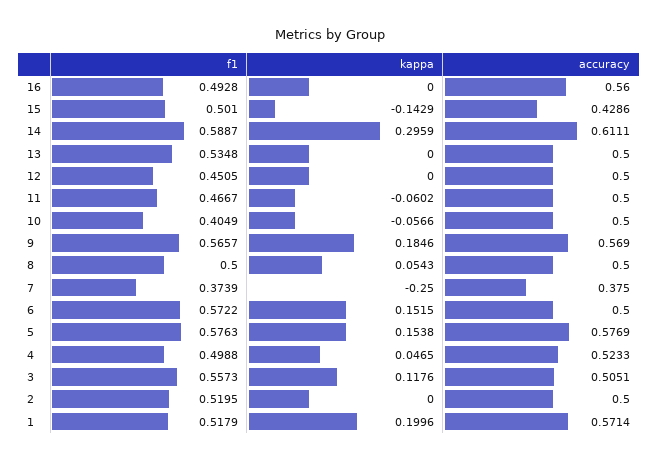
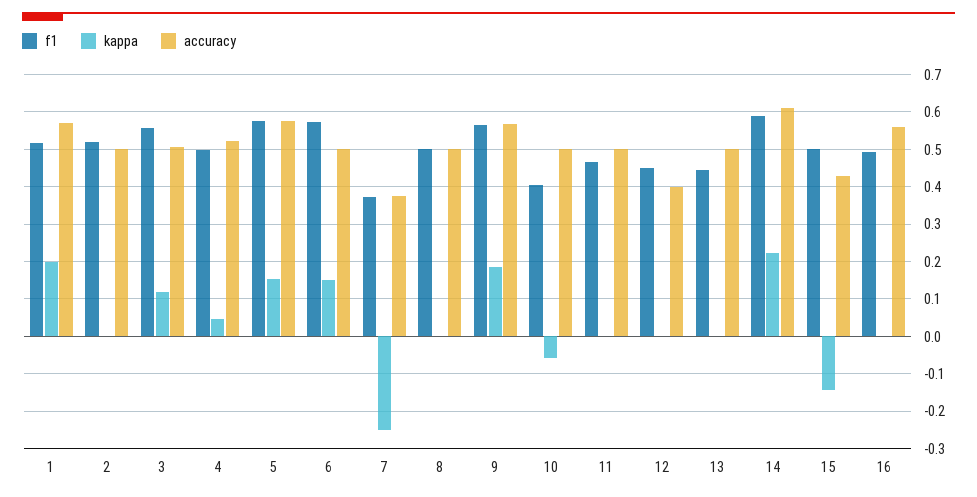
  {
    "f1": {
      "16": 0.4928,
      "15": 0.501,
      "14": 0.5887,
-     "13": 0.5348,
+     "13": 0.44,
      "12": 0.4505,
      "11": 0.4667,
      "10": 0.4049,
      "9": 0.5657,
      "8": 0.5,
      "7": 0.3739,
      "6": 0.5722,
      "5": 0.5763,
      "4": 0.4988,
      "3": 0.5573,
      "2": 0.5195,
      "1": 0.5179
    },
    "kappa": {
      "16": 0,
      "15": -0.1429,
-     "14": 0.2959,
+     "14": 0.22,
      "13": 0,
      "12": 0,
-     "11": -0.0602,
+     "11": 0,
      "10": -0.0566,
      "9": 0.1846,
-     "8": 0.0543,
+     "8": 0,
      "7": -0.25,
      "6": 0.1515,
      "5": 0.1538,
      "4": 0.0465,
      "3": 0.1176,
      "2": 0,
      "1": 0.1996
    },
    "accuracy": {
      "16": 0.56,
      "15": 0.4286,
      "14": 0.6111,
      "13": 0.5,
-     "12": 0.5,
+     "12": 0.4,
      "11": 0.5,
      "10": 0.5,
      "9": 0.569,
      "8": 0.5,
      "7": 0.375,
      "6": 0.5,
      "5": 0.5769,
      "4": 0.5233,
      "3": 0.5051,
      "2": 0.5,
      "1": 0.5714
    }
  }

